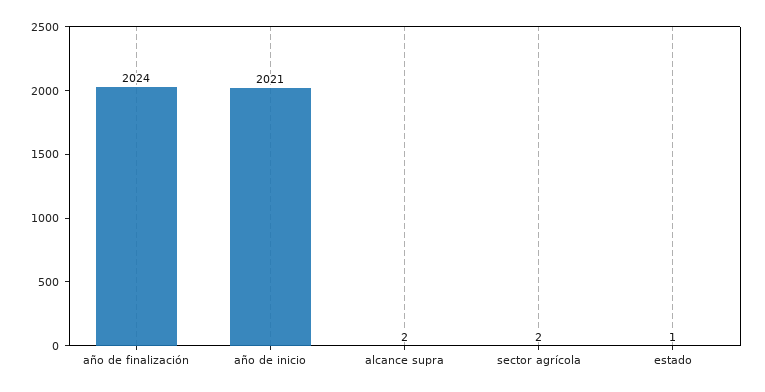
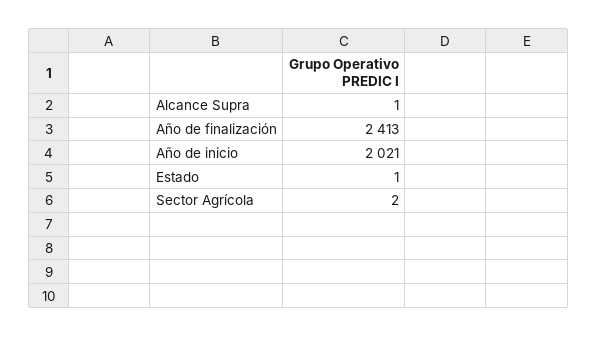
  {
-   "año de finalización": 2024,
+   "año de finalización": 2413,
    "año de inicio": 2021,
-   "alcance supra": 2,
+   "alcance supra": 1,
    "sector agrícola": 2,
    "estado": 1
  }

